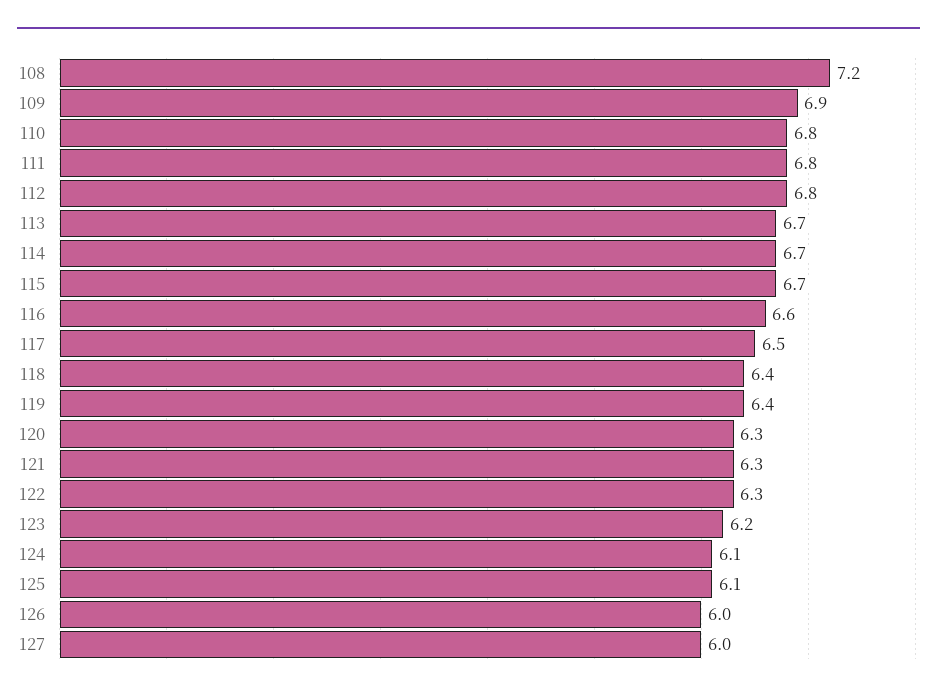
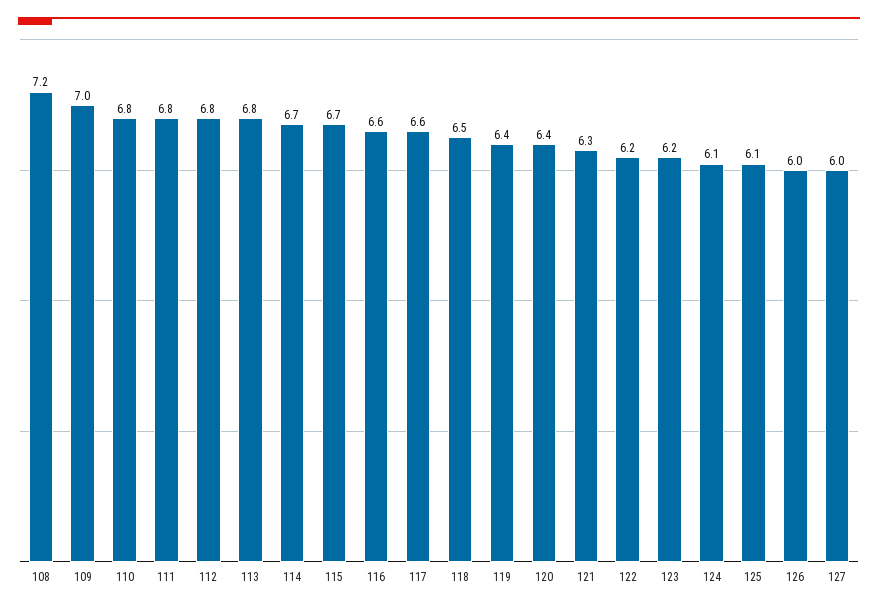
  {
    "108": 7.2,
-   "109": 6.9,
+   "109": 7,
    "110": 6.8,
    "111": 6.8,
    "112": 6.8,
-   "113": 6.7,
+   "113": 6.8,
    "114": 6.7,
    "115": 6.7,
    "116": 6.6,
-   "117": 6.5,
+   "117": 6.6,
-   "118": 6.4,
+   "118": 6.5,
    "119": 6.4,
-   "120": 6.3,
+   "120": 6.4,
    "121": 6.3,
-   "122": 6.3,
+   "122": 6.2,
    "123": 6.2,
    "124": 6.1,
    "125": 6.1,
    "126": 6,
    "127": 6
  }

